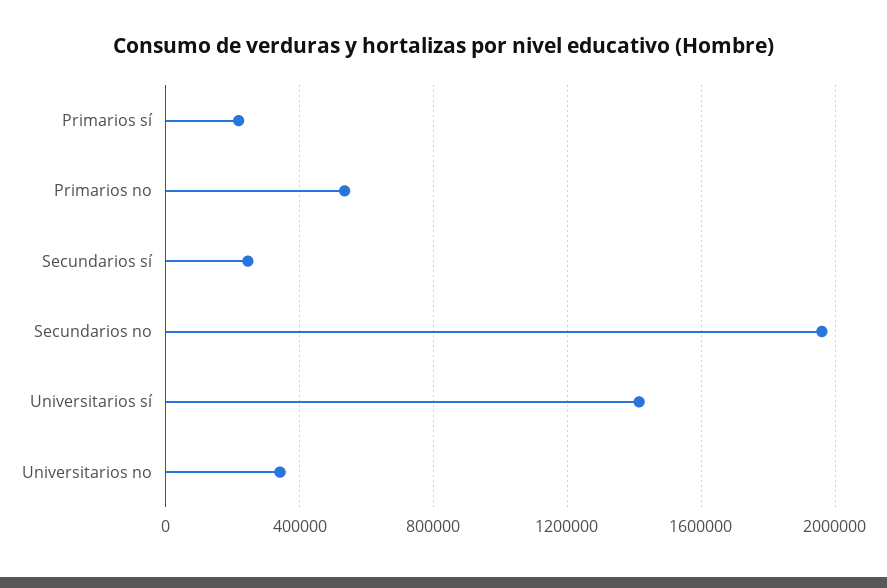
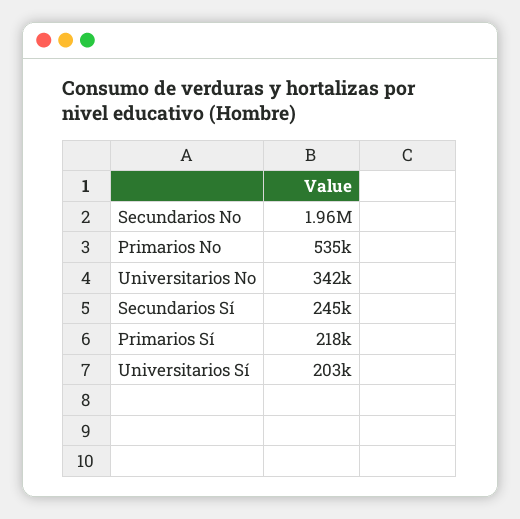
  {
    "Primarios sí": 218000,
    "Primarios no": 535000,
    "Secundarios sí": 245000,
    "Secundarios no": 1960000,
-   "Universitarios sí": 1400000,
+   "Universitarios sí": 203000,
    "Universitarios no": 342000
  }

